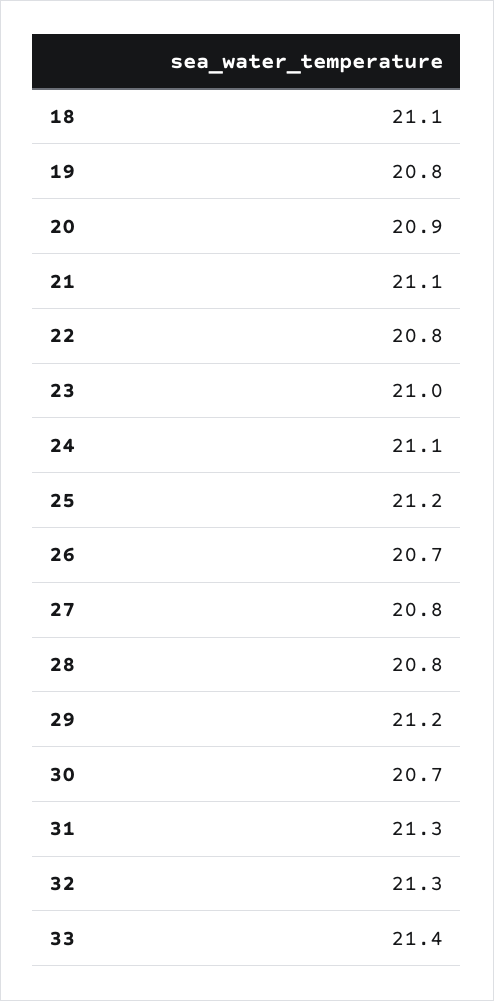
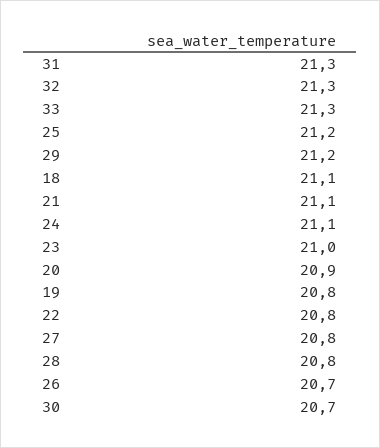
  {
    "18": 21.1,
    "19": 20.8,
    "20": 20.9,
    "21": 21.1,
    "22": 20.8,
    "23": 21,
    "24": 21.1,
    "25": 21.2,
    "26": 20.7,
    "27": 20.8,
    "28": 20.8,
    "29": 21.2,
    "30": 20.7,
    "31": 21.3,
    "32": 21.3,
-   "33": 21.4
+   "33": 21.3
  }

